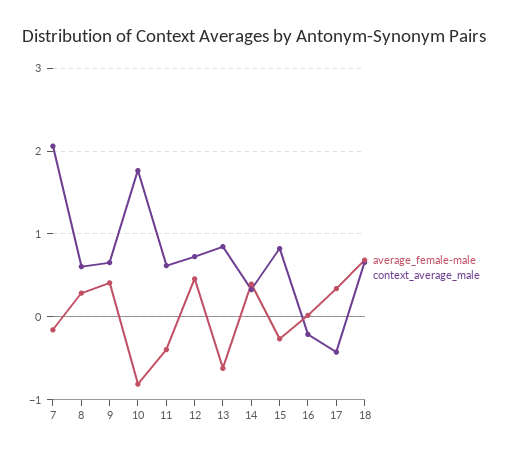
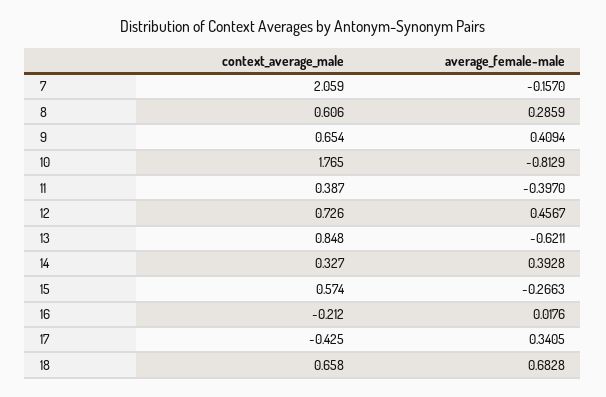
  {
    "average_female-male": {
      "7": -0.157,
      "8": 0.2859,
      "9": 0.4094,
      "10": -0.8129,
      "11": -0.397,
      "12": 0.4567,
      "13": -0.6211,
      "14": 0.3928,
      "15": -0.2663,
      "16": 0.0176,
      "17": 0.3405,
      "18": 0.6828
    },
    "context_average_male": {
      "7": 2.059,
      "8": 0.606,
      "9": 0.654,
      "10": 1.765,
-     "11": 0.6,
+     "11": 0.387,
      "12": 0.726,
      "13": 0.848,
      "14": 0.327,
-     "15": 0.8,
+     "15": 0.574,
      "16": -0.212,
      "17": -0.425,
      "18": 0.658
    }
  }

